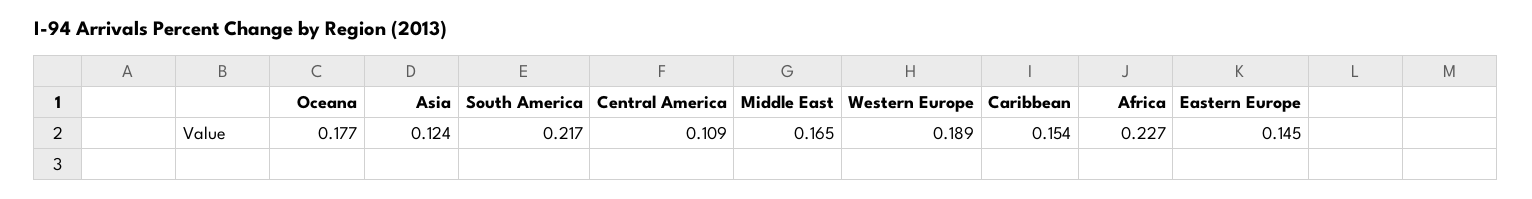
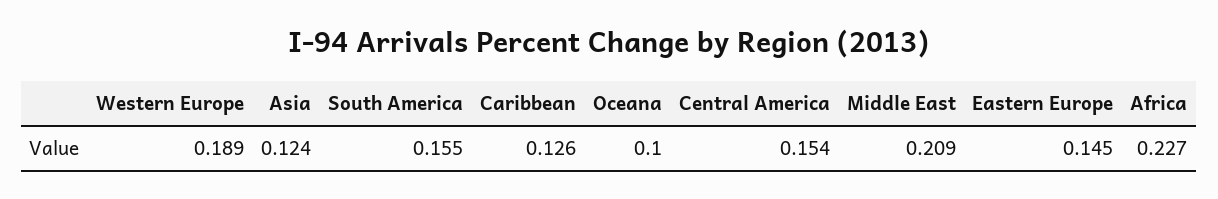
  {
-   "Oceana": 0.177,
+   "Oceana": 0.1,
    "Asia": 0.124,
-   "South America": 0.217,
+   "South America": 0.155,
-   "Central America": 0.109,
+   "Central America": 0.154,
-   "Middle East": 0.165,
+   "Middle East": 0.209,
    "Western Europe": 0.189,
-   "Caribbean": 0.154,
+   "Caribbean": 0.126,
    "Africa": 0.227,
    "Eastern Europe": 0.145
  }

